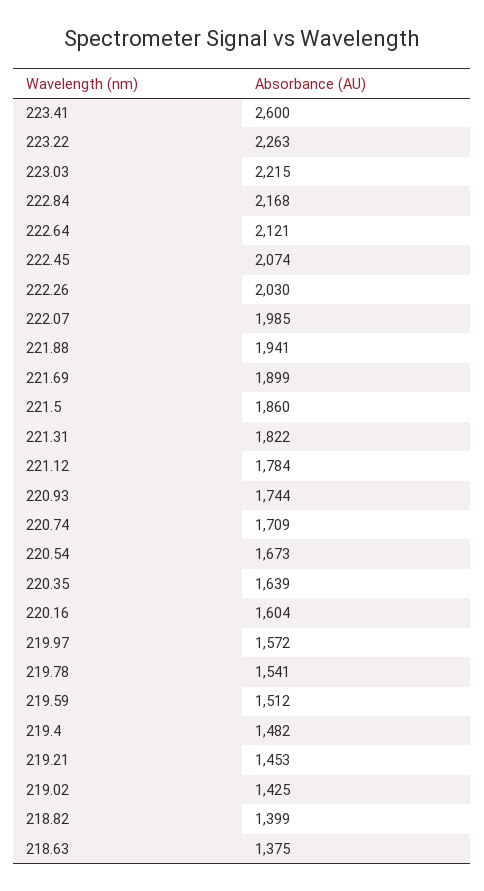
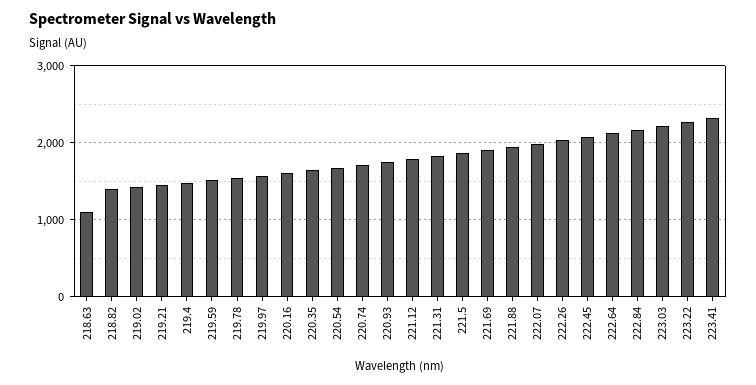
  {
-   "223.41": 2600,
+   "223.41": 2300,
    "223.22": 2263,
    "223.03": 2215,
    "222.84": 2168,
    "222.64": 2121,
    "222.45": 2074,
    "222.26": 2030,
    "222.07": 1985,
    "221.88": 1941,
    "221.69": 1899,
    "221.5": 1860,
    "221.31": 1822,
    "221.12": 1784,
    "220.93": 1744,
    "220.74": 1709,
    "220.54": 1673,
    "220.35": 1639,
    "220.16": 1604,
    "219.97": 1572,
    "219.78": 1541,
    "219.59": 1512,
    "219.4": 1482,
    "219.21": 1453,
    "219.02": 1425,
    "218.82": 1399,
-   "218.63": 1375
+   "218.63": 1100
  }

